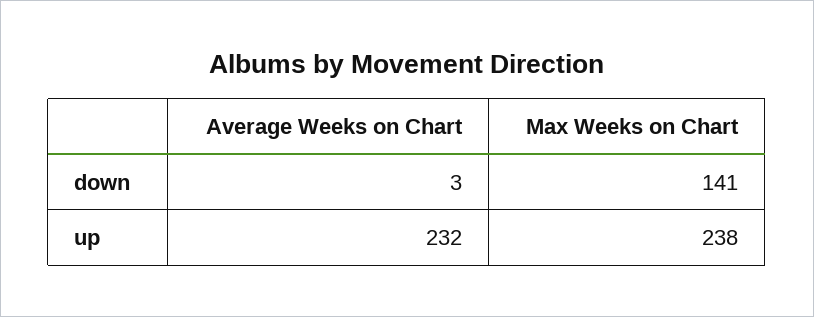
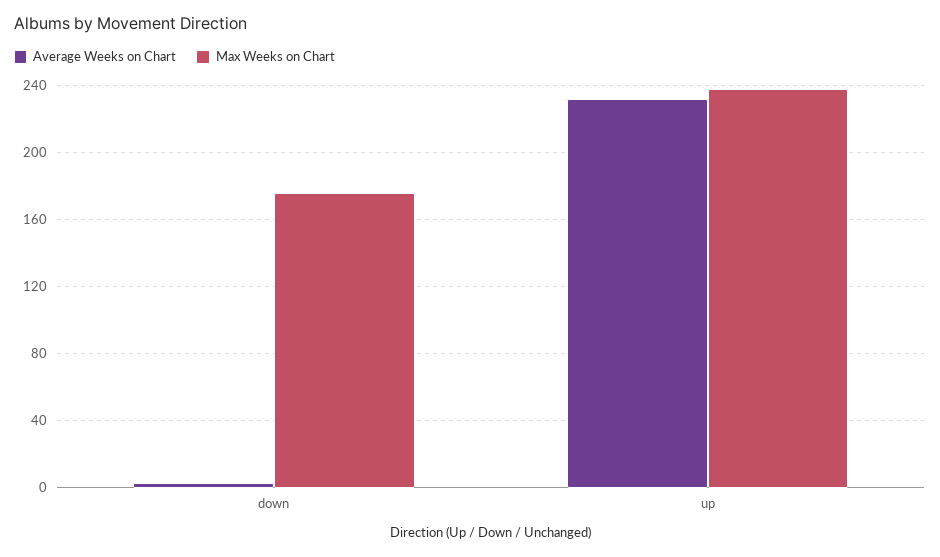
  {
    "Average Weeks on Chart": {
      "down": 3,
      "up": 232
    },
    "Max Weeks on Chart": {
-     "down": 141,
+     "down": 175,
      "up": 238
    }
  }

